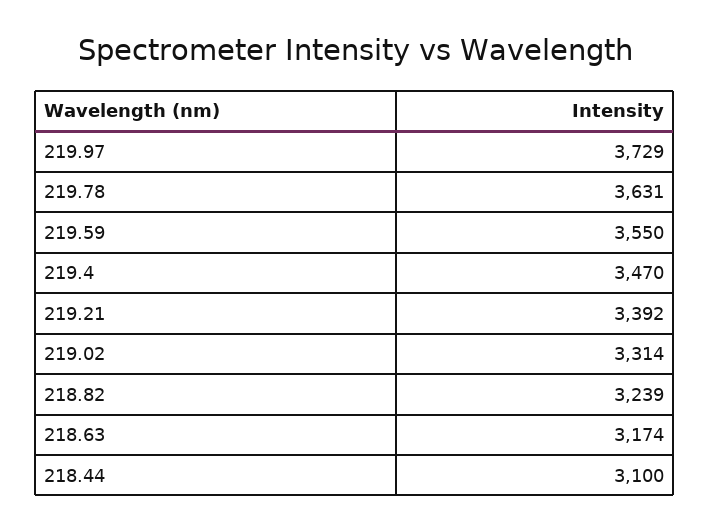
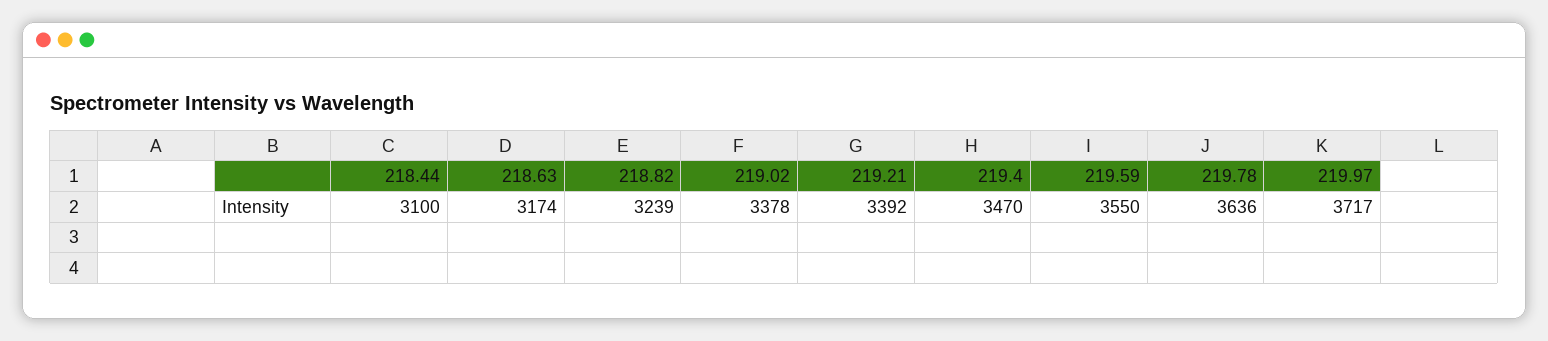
  {
-   "219.97": 3729,
+   "219.97": 3717,
-   "219.78": 3631,
+   "219.78": 3636,
    "219.59": 3550,
    "219.4": 3470,
    "219.21": 3392,
-   "219.02": 3314,
+   "219.02": 3378,
    "218.82": 3239,
    "218.63": 3174,
    "218.44": 3100
  }

